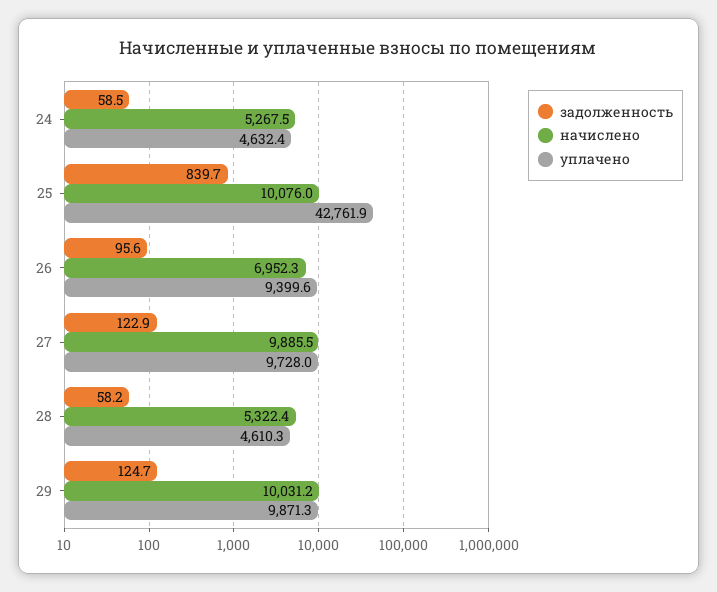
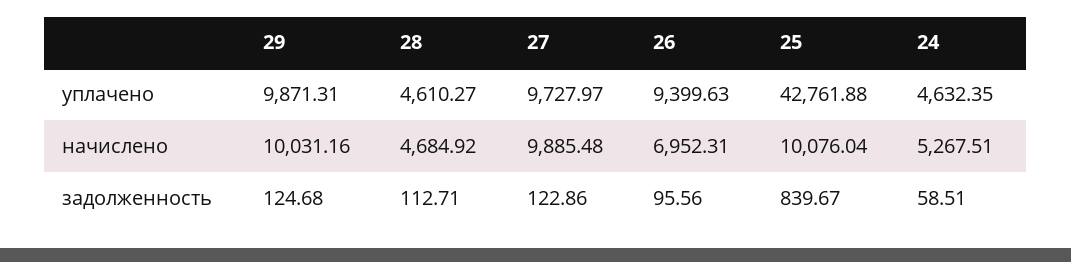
  {
    "задолженность": {
      "24": 58.51,
      "25": 839.67,
      "26": 95.56,
      "27": 122.86,
-     "28": 58.2,
+     "28": 112.71,
      "29": 124.68
    },
    "начислено": {
      "24": 5267.51,
      "25": 10076.04,
      "26": 6952.31,
      "27": 9885.48,
-     "28": 5322.4,
+     "28": 4684.92,
      "29": 10031.16
    },
    "уплачено": {
      "24": 4632.35,
      "25": 42761.88,
      "26": 9399.63,
      "27": 9727.97,
      "28": 4610.27,
      "29": 9871.31
    }
  }

